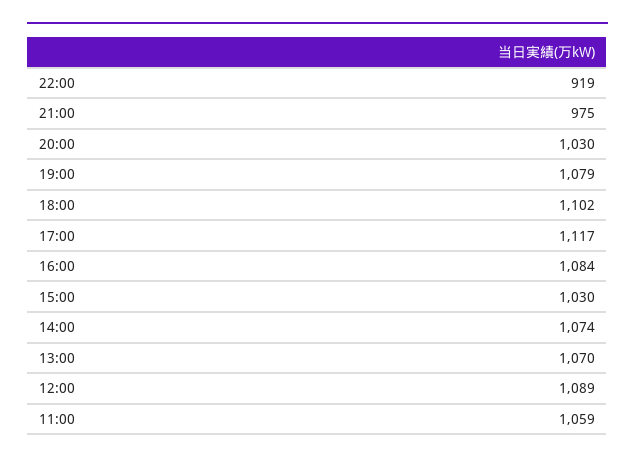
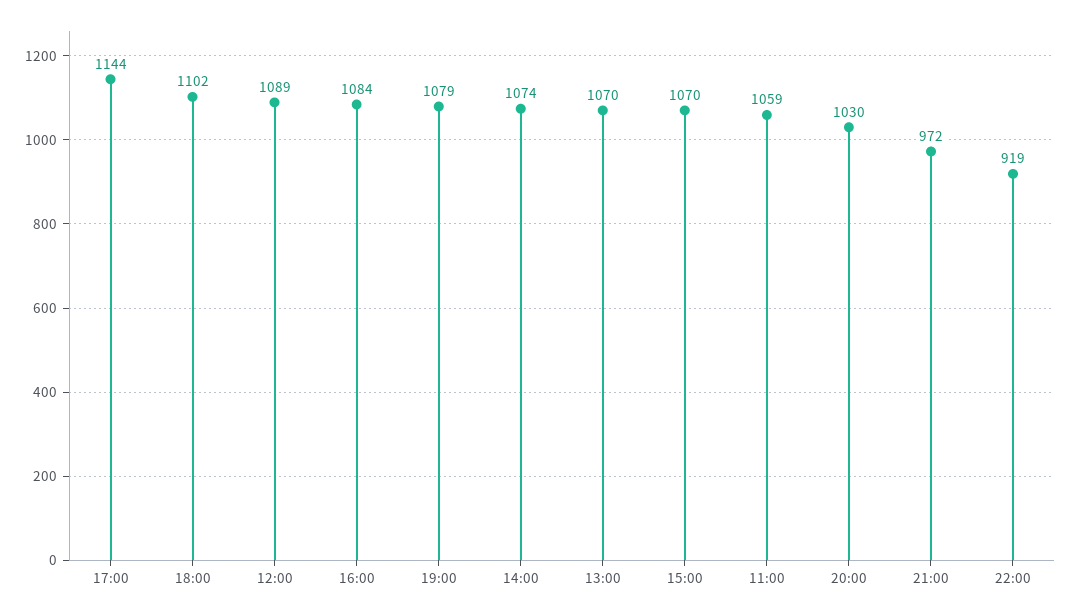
  {
    "22:00": 919,
-   "21:00": 975,
+   "21:00": 972,
    "20:00": 1030,
    "19:00": 1079,
    "18:00": 1102,
-   "17:00": 1117,
+   "17:00": 1144,
    "16:00": 1084,
-   "15:00": 1030,
+   "15:00": 1070,
    "14:00": 1074,
    "13:00": 1070,
    "12:00": 1089,
    "11:00": 1059
  }

